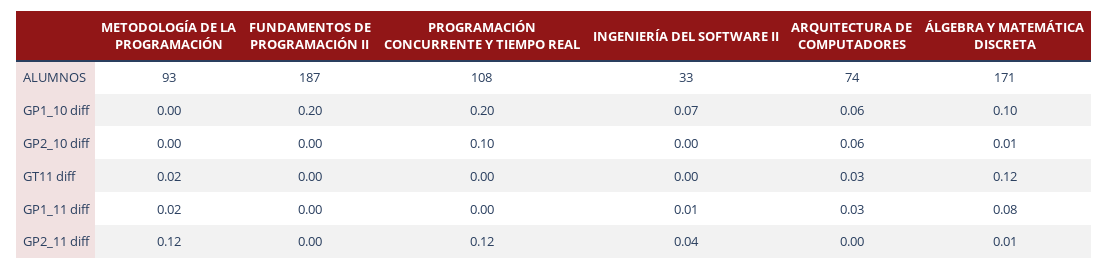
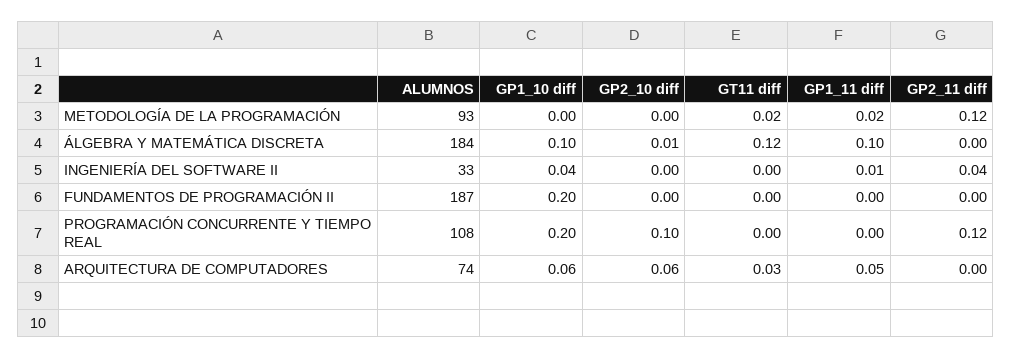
  {
    "METODOLOGÍA DE LA PROGRAMACIÓN": {
      "ALUMNOS": 93,
      "GP1_10 diff": 0,
      "GP2_10 diff": 0,
      "GT11 diff": 0.02,
      "GP1_11 diff": 0.02,
      "GP2_11 diff": 0.12
    },
    "FUNDAMENTOS DE PROGRAMACIÓN II": {
      "ALUMNOS": 187,
      "GP1_10 diff": 0.2,
      "GP2_10 diff": 0,
      "GT11 diff": 0,
      "GP1_11 diff": 0,
      "GP2_11 diff": 0
    },
    "PROGRAMACIÓN CONCURRENTE Y TIEMPO REAL": {
      "ALUMNOS": 108,
      "GP1_10 diff": 0.2,
      "GP2_10 diff": 0.1,
      "GT11 diff": 0,
      "GP1_11 diff": 0,
      "GP2_11 diff": 0.12
    },
    "INGENIERÍA DEL SOFTWARE II": {
      "ALUMNOS": 33,
-     "GP1_10 diff": 0.07,
+     "GP1_10 diff": 0.04,
      "GP2_10 diff": 0,
      "GT11 diff": 0,
      "GP1_11 diff": 0.01,
      "GP2_11 diff": 0.04
    },
    "ARQUITECTURA DE COMPUTADORES": {
      "ALUMNOS": 74,
      "GP1_10 diff": 0.06,
      "GP2_10 diff": 0.06,
      "GT11 diff": 0.03,
-     "GP1_11 diff": 0.03,
+     "GP1_11 diff": 0.05,
      "GP2_11 diff": 0
    },
    "ÁLGEBRA Y MATEMÁTICA DISCRETA": {
-     "ALUMNOS": 171,
+     "ALUMNOS": 184,
      "GP1_10 diff": 0.1,
      "GP2_10 diff": 0.01,
      "GT11 diff": 0.12,
-     "GP1_11 diff": 0.08,
+     "GP1_11 diff": 0.1,
-     "GP2_11 diff": 0.01
+     "GP2_11 diff": 0
    }
  }

